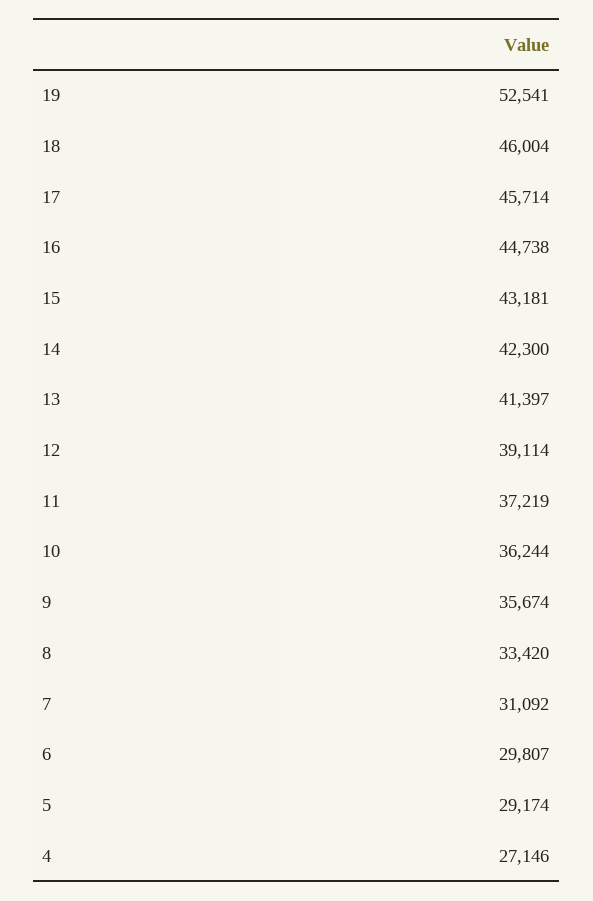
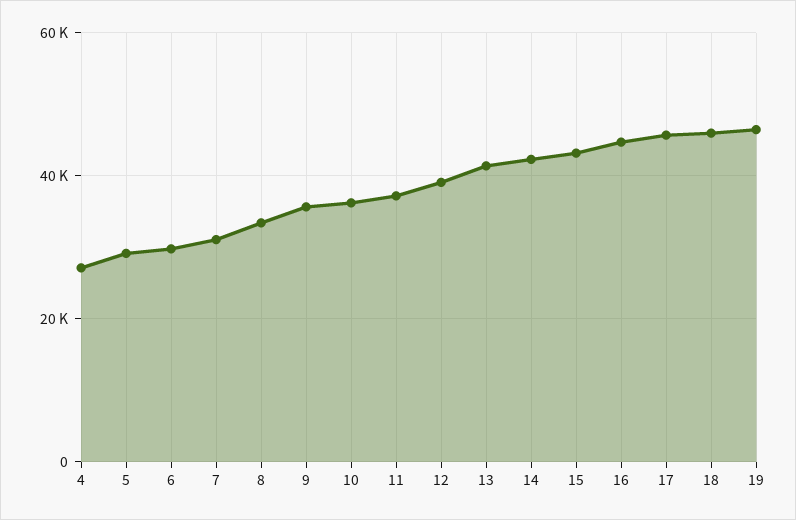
  {
-   "19": 52541,
+   "19": 46000,
    "18": 46004,
    "17": 45714,
    "16": 44738,
    "15": 43181,
    "14": 42300,
    "13": 41397,
    "12": 39114,
    "11": 37219,
    "10": 36244,
    "9": 35674,
    "8": 33420,
    "7": 31092,
    "6": 29807,
    "5": 29174,
    "4": 27146
  }

